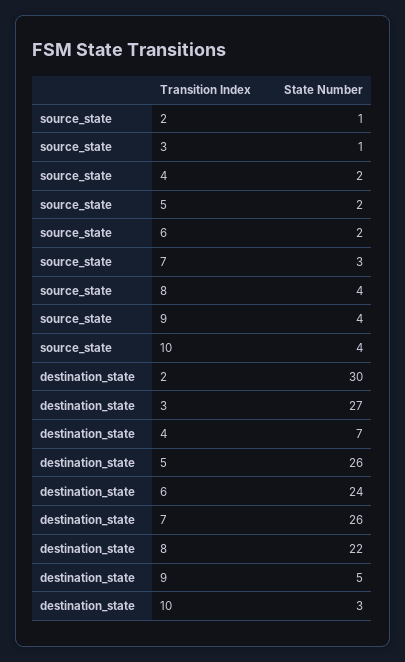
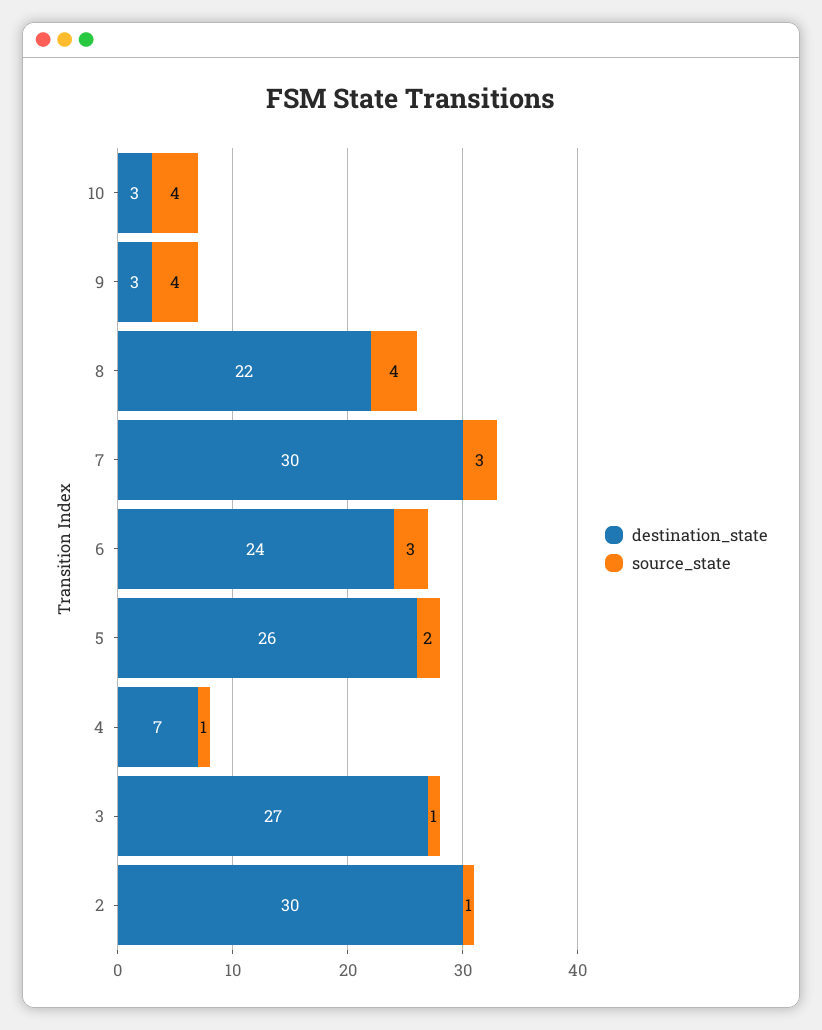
  {
    "source_state": {
      "2": 1,
      "3": 1,
-     "4": 2,
+     "4": 1,
      "5": 2,
-     "6": 2,
+     "6": 3,
      "7": 3,
      "8": 4,
      "9": 4,
      "10": 4
    },
    "destination_state": {
      "2": 30,
      "3": 27,
      "4": 7,
      "5": 26,
      "6": 24,
-     "7": 26,
+     "7": 30,
      "8": 22,
-     "9": 5,
+     "9": 3,
      "10": 3
    }
  }

